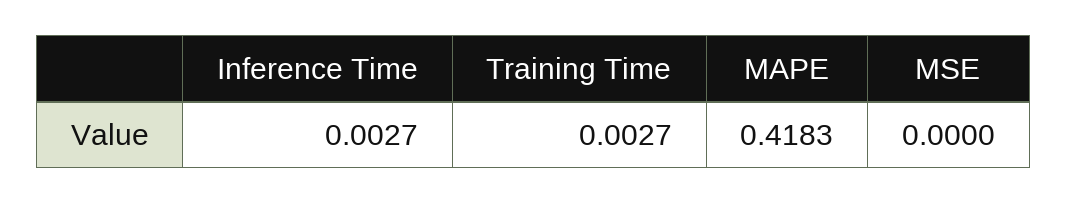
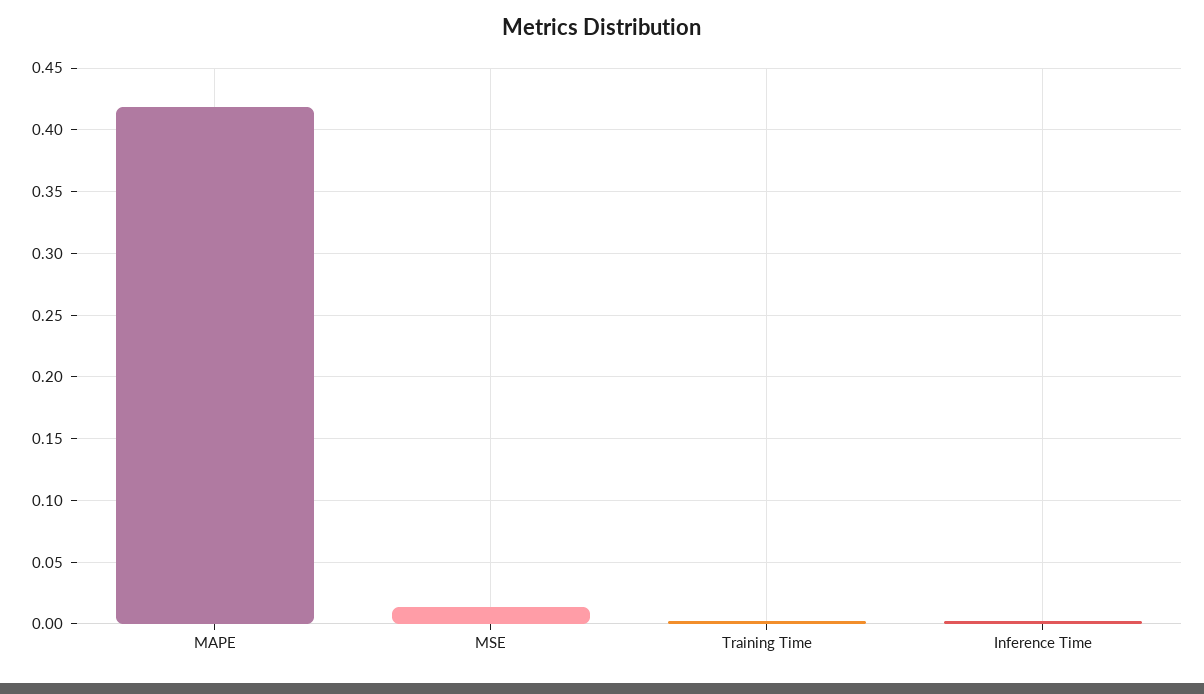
  {
    "Inference Time": 0.0027,
    "Training Time": 0.0027,
    "MAPE": 0.4183,
-   "MSE": 0
+   "MSE": 0.015
  }

